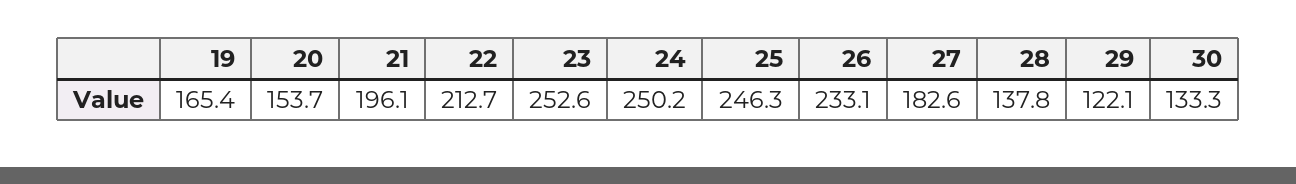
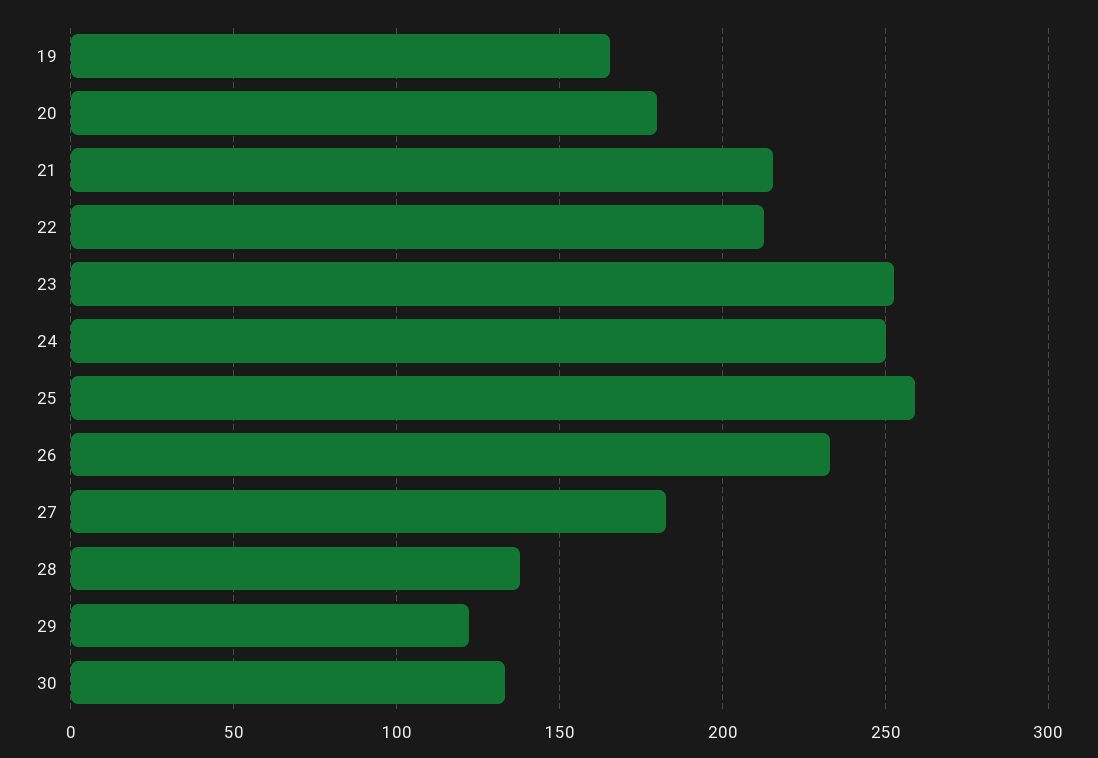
  {
    "19": 165.4,
-   "20": 153.7,
+   "20": 180,
-   "21": 196.1,
+   "21": 215,
    "22": 212.7,
    "23": 252.6,
    "24": 250.2,
-   "25": 246.3,
+   "25": 260,
    "26": 233.1,
    "27": 182.6,
    "28": 137.8,
    "29": 122.1,
    "30": 133.3
  }

